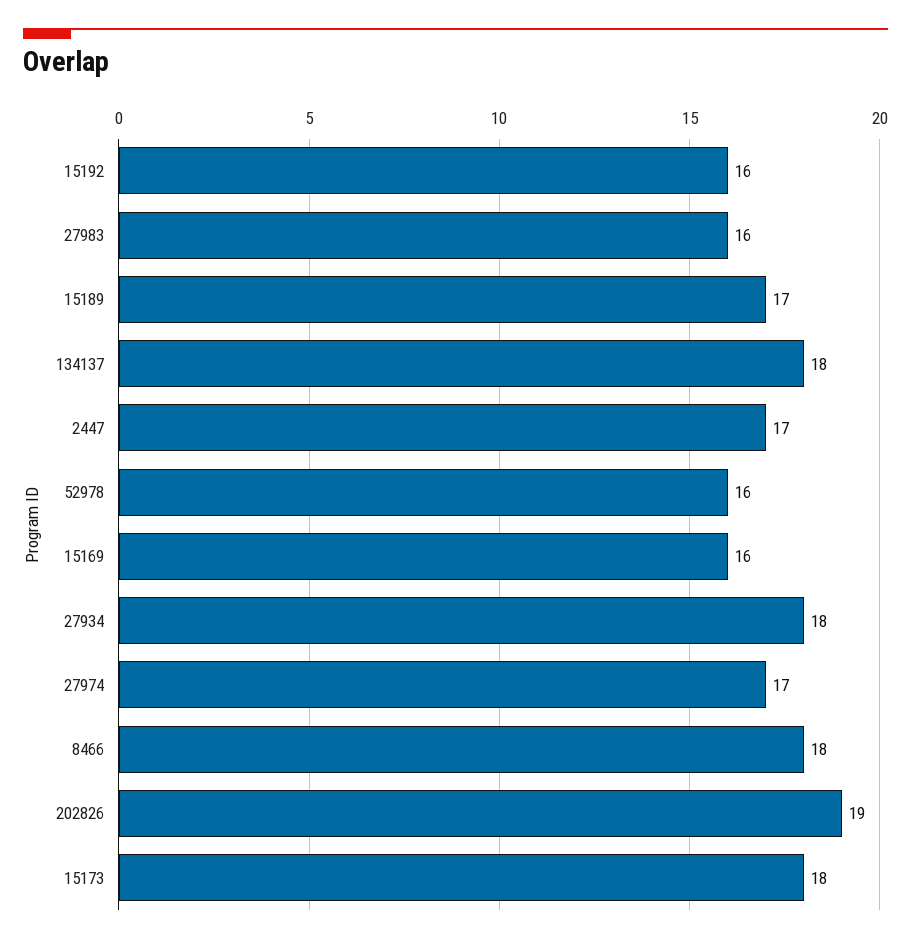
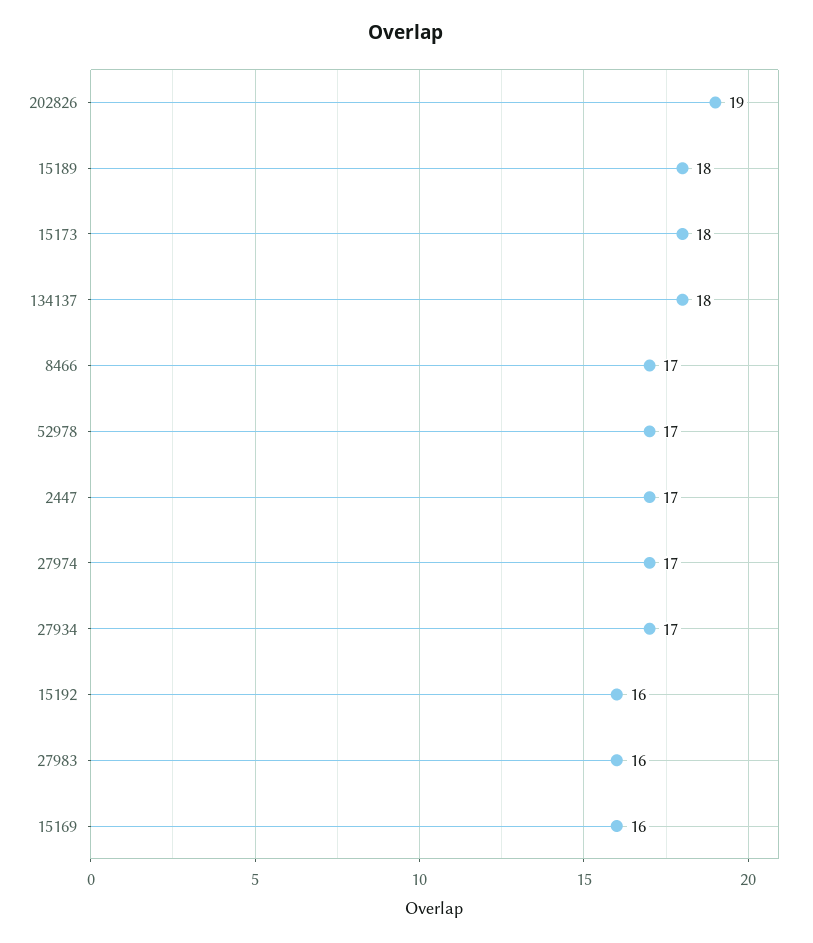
  {
    "15192": 16,
    "27983": 16,
-   "15189": 17,
+   "15189": 18,
    "134137": 18,
    "2447": 17,
-   "52978": 16,
+   "52978": 17,
    "15169": 16,
-   "27934": 18,
+   "27934": 17,
    "27974": 17,
-   "8466": 18,
+   "8466": 17,
    "202826": 19,
    "15173": 18
  }

